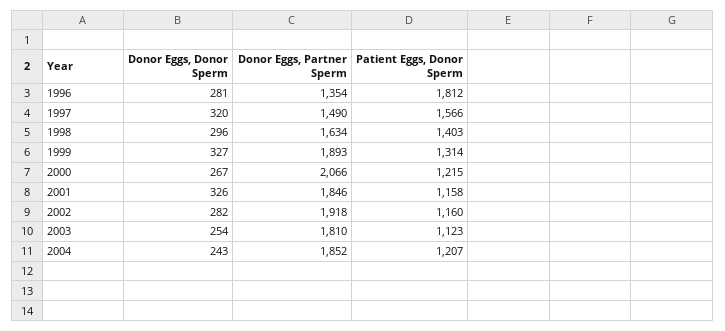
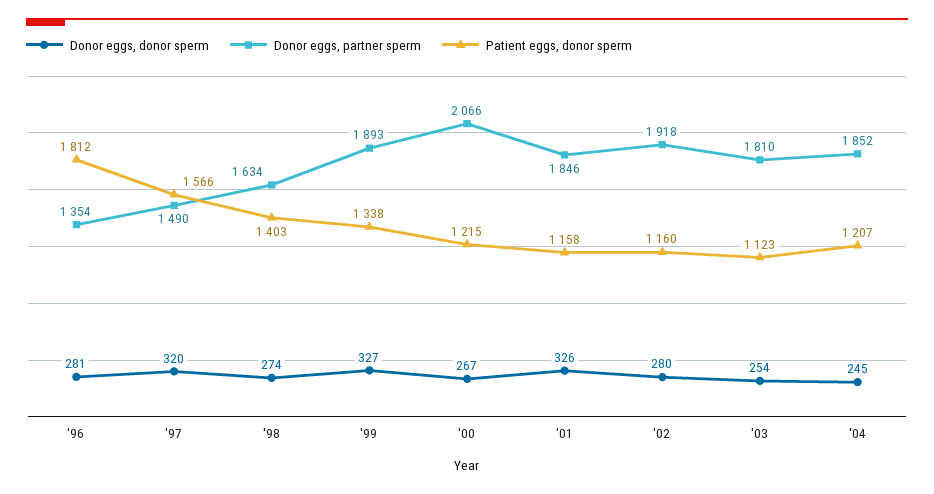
  {
    "Donor Eggs, Donor Sperm": {
      "1996": 281,
      "1997": 320,
-     "1998": 296,
+     "1998": 274,
      "1999": 327,
      "2000": 267,
      "2001": 326,
-     "2002": 282,
+     "2002": 280,
      "2003": 254,
-     "2004": 243
+     "2004": 245
    },
    "Donor Eggs, Partner Sperm": {
      "1996": 1354,
      "1997": 1490,
      "1998": 1634,
      "1999": 1893,
      "2000": 2066,
      "2001": 1846,
      "2002": 1918,
      "2003": 1810,
      "2004": 1852
    },
    "Patient Eggs, Donor Sperm": {
      "1996": 1812,
      "1997": 1566,
      "1998": 1403,
-     "1999": 1314,
+     "1999": 1338,
      "2000": 1215,
      "2001": 1158,
      "2002": 1160,
      "2003": 1123,
      "2004": 1207
    }
  }

